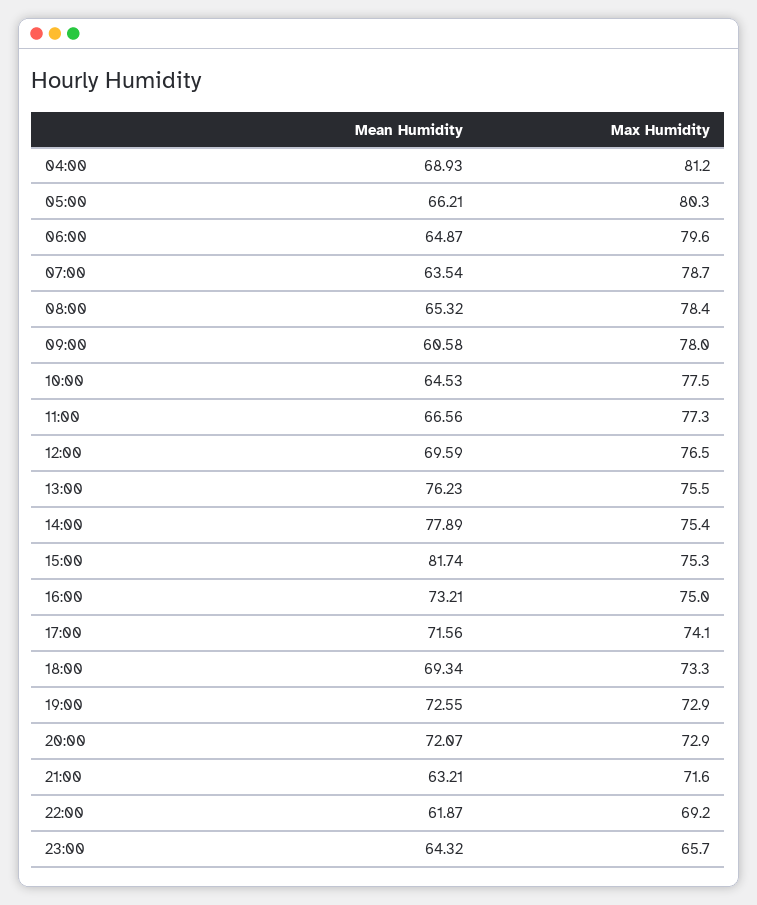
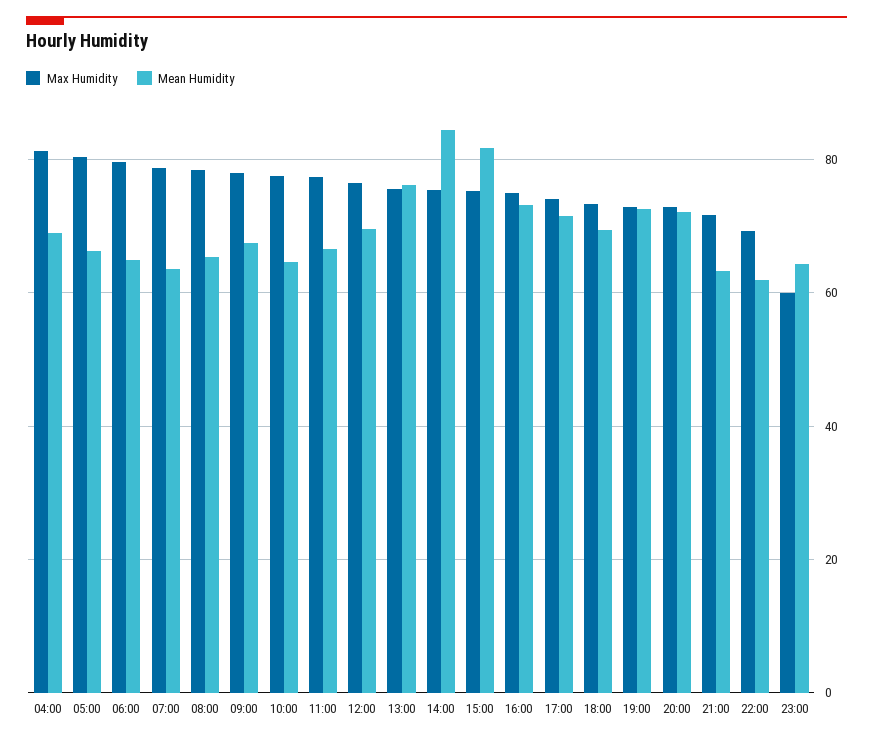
  {
    "Mean Humidity": {
      "04:00": 68.93,
      "05:00": 66.21,
      "06:00": 64.87,
      "07:00": 63.54,
      "08:00": 65.32,
-     "09:00": 60.58,
+     "09:00": 68,
      "10:00": 64.53,
      "11:00": 66.56,
      "12:00": 69.59,
      "13:00": 76.23,
-     "14:00": 77.89,
+     "14:00": 84,
      "15:00": 81.74,
      "16:00": 73.21,
      "17:00": 71.56,
      "18:00": 69.34,
      "19:00": 72.55,
      "20:00": 72.07,
      "21:00": 63.21,
      "22:00": 61.87,
      "23:00": 64.32
    },
    "Max Humidity": {
      "04:00": 81.2,
      "05:00": 80.3,
      "06:00": 79.6,
      "07:00": 78.7,
      "08:00": 78.4,
      "09:00": 78,
      "10:00": 77.5,
      "11:00": 77.3,
      "12:00": 76.5,
      "13:00": 75.5,
      "14:00": 75.4,
      "15:00": 75.3,
      "16:00": 75,
      "17:00": 74.1,
      "18:00": 73.3,
      "19:00": 72.9,
      "20:00": 72.9,
      "21:00": 71.6,
      "22:00": 69.2,
-     "23:00": 65.7
+     "23:00": 60
    }
  }

